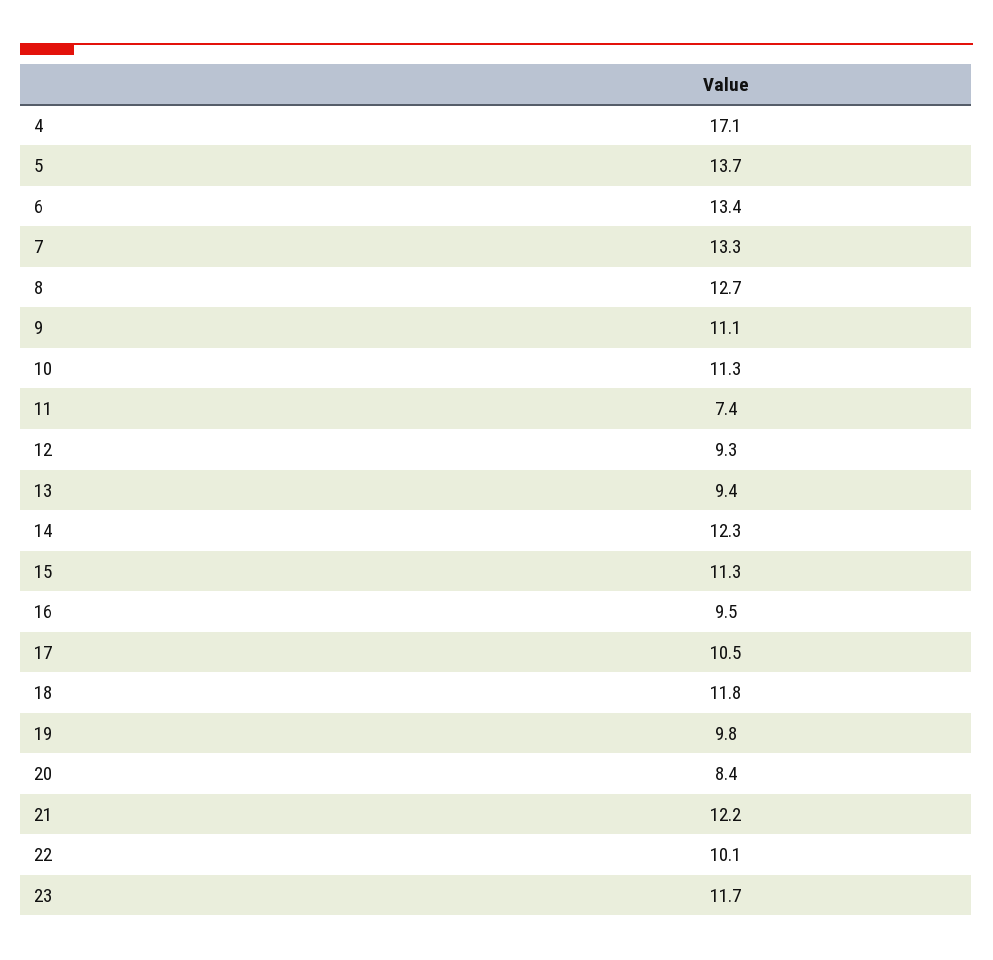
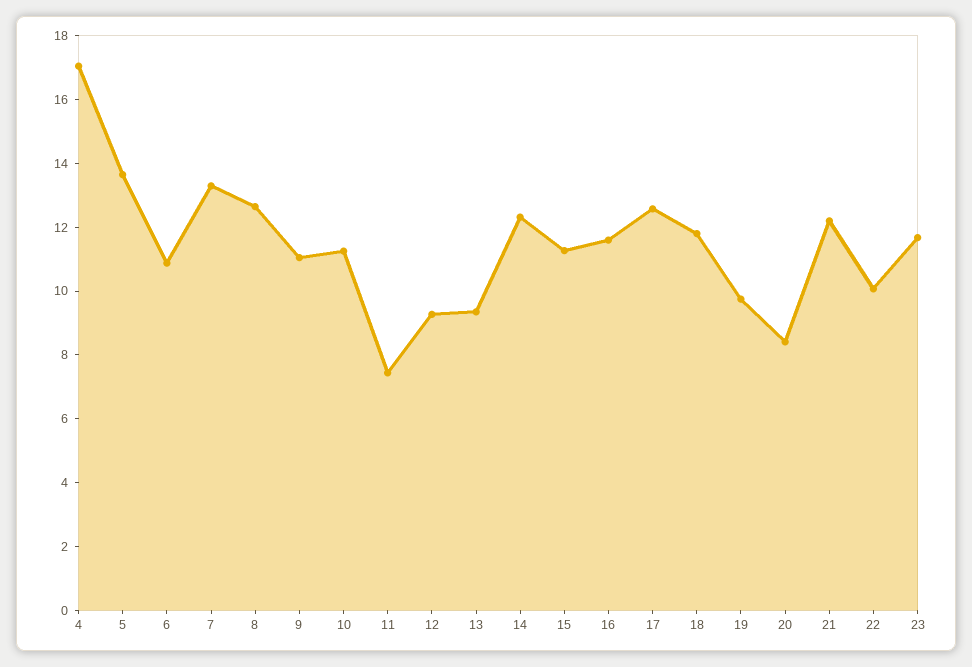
  {
    "4": 17.1,
    "5": 13.7,
-   "6": 13.4,
+   "6": 11,
    "7": 13.3,
    "8": 12.7,
    "9": 11.1,
    "10": 11.3,
    "11": 7.4,
    "12": 9.3,
    "13": 9.4,
    "14": 12.3,
    "15": 11.3,
-   "16": 9.5,
+   "16": 11.5,
-   "17": 10.5,
+   "17": 12.5,
    "18": 11.8,
    "19": 9.8,
    "20": 8.4,
    "21": 12.2,
    "22": 10.1,
    "23": 11.7
  }

